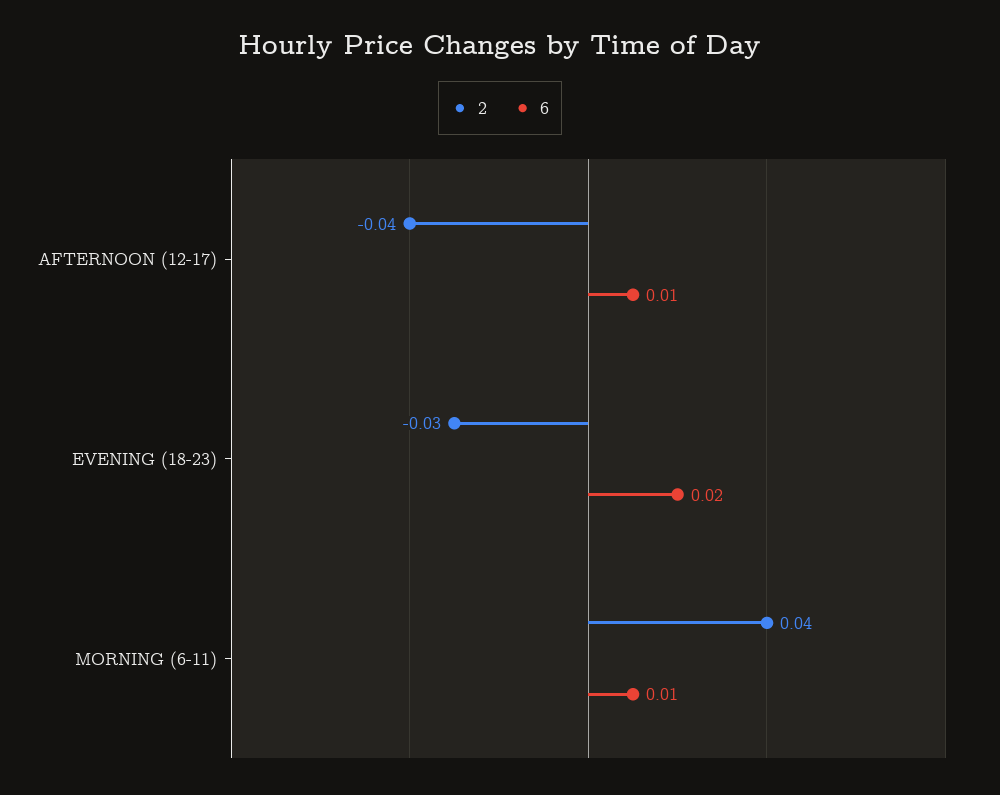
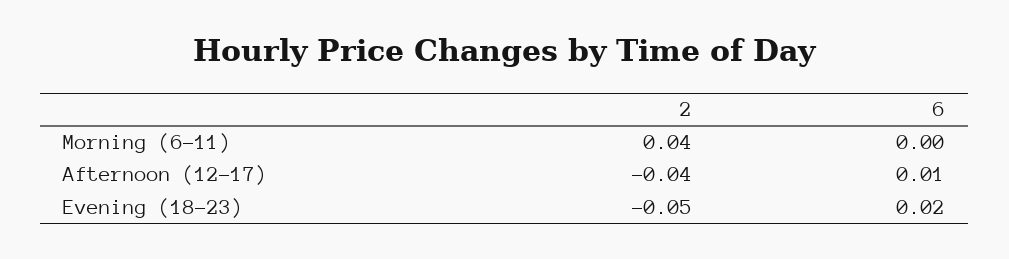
  {
    "2": {
      "AFTERNOON (12-17)": -0.04,
-     "EVENING (18-23)": -0.03,
+     "EVENING (18-23)": -0.05,
      "MORNING (6-11)": 0.04
    },
    "6": {
      "AFTERNOON (12-17)": 0.01,
      "EVENING (18-23)": 0.02,
-     "MORNING (6-11)": 0.01
+     "MORNING (6-11)": 0
    }
  }

